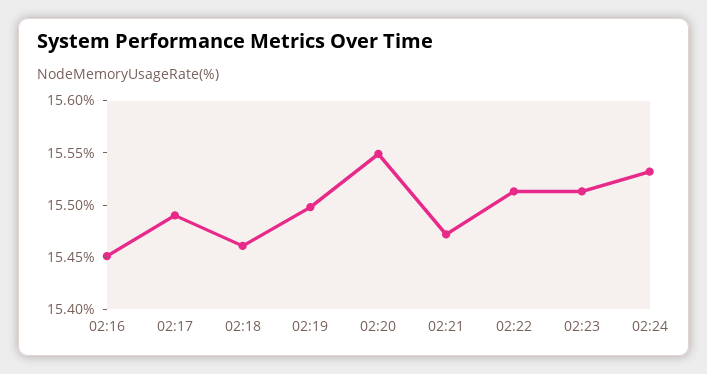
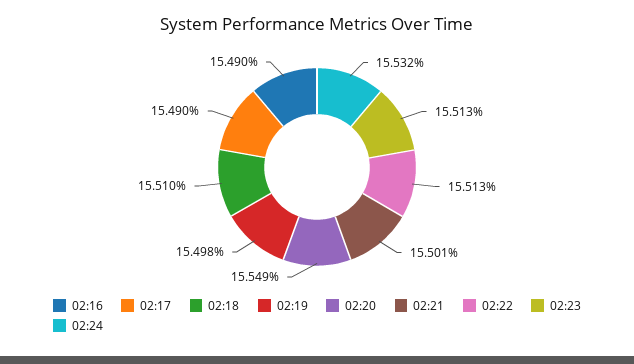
  {
-   "02:16": 15.45,
+   "02:16": 15.49,
    "02:17": 15.49,
-   "02:18": 15.46,
+   "02:18": 15.51,
    "02:19": 15.498,
    "02:20": 15.549,
-   "02:21": 15.47,
+   "02:21": 15.501,
    "02:22": 15.513,
    "02:23": 15.513,
    "02:24": 15.532
  }

